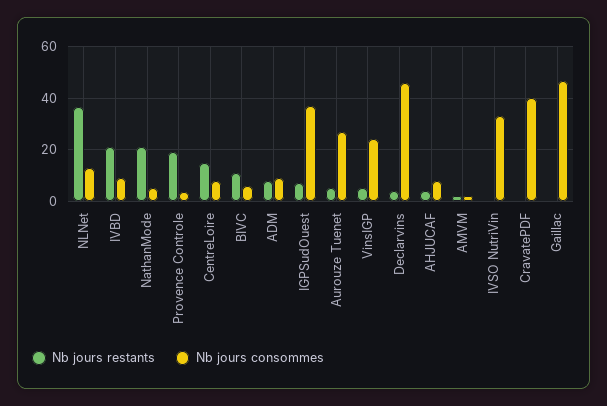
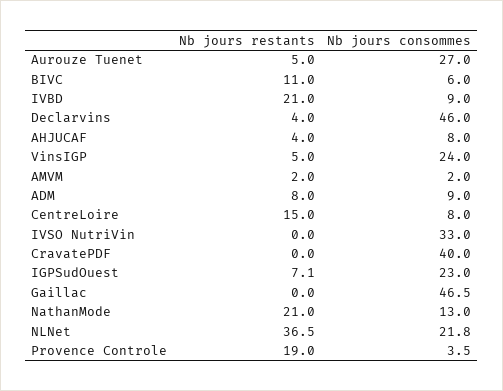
  {
    "Nb jours restants": {
      "NLNet": 36.5,
      "IVBD": 21,
      "NathanMode": 21,
      "Provence Controle": 19,
      "CentreLoire": 15,
      "BIVC": 11,
      "ADM": 8,
      "IGPSudOuest": 7.1,
      "Aurouze Tuenet": 5,
      "VinsIGP": 5,
      "Declarvins": 4,
      "AHJUCAF": 4,
      "AMVM": 2,
      "IVSO NutriVin": 0,
      "CravatePDF": 0,
      "Gaillac": 0
    },
    "Nb jours consommes": {
-     "NLNet": 12.5,
+     "NLNet": 21.8,
      "IVBD": 9,
-     "NathanMode": 5,
+     "NathanMode": 13,
      "Provence Controle": 3.5,
      "CentreLoire": 8,
      "BIVC": 6,
      "ADM": 9,
-     "IGPSudOuest": 37.5,
+     "IGPSudOuest": 23,
      "Aurouze Tuenet": 27,
      "VinsIGP": 24,
      "Declarvins": 46,
      "AHJUCAF": 8,
      "AMVM": 2,
      "IVSO NutriVin": 33,
      "CravatePDF": 40,
      "Gaillac": 46.5
    }
  }

